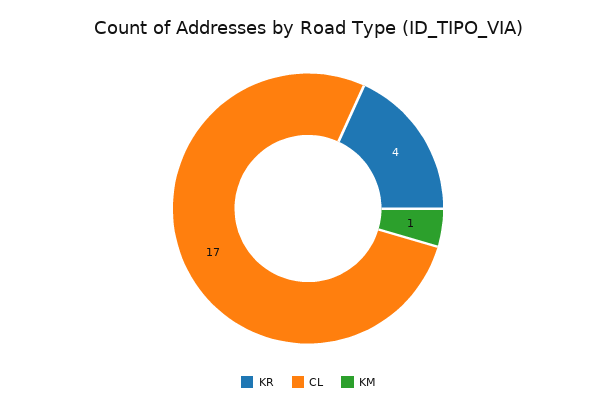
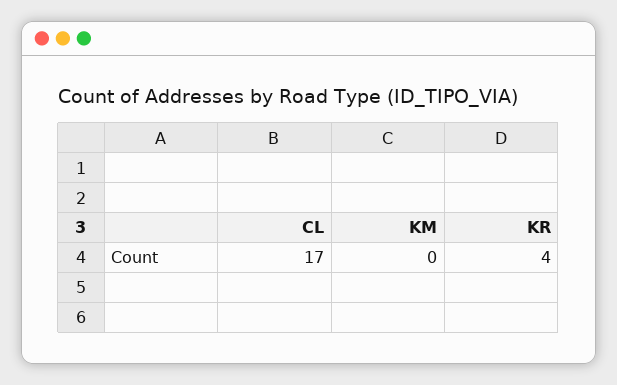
  {
    "KR": 4,
    "CL": 17,
-   "KM": 1
+   "KM": 0
  }

